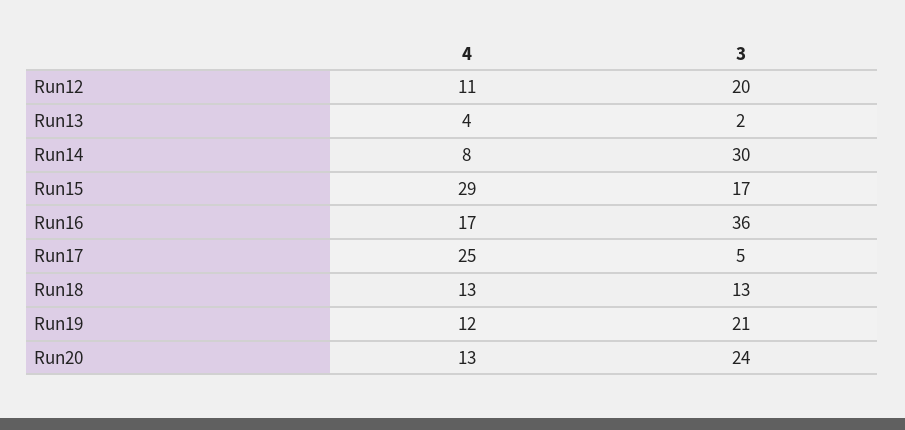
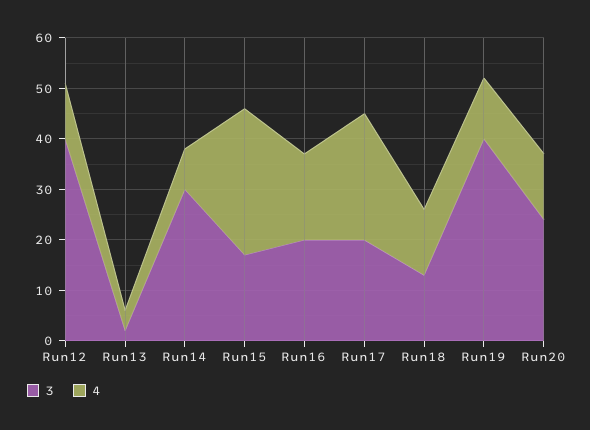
  {
    "4": {
      "Run12": 11,
      "Run13": 4,
      "Run14": 8,
      "Run15": 29,
      "Run16": 17,
      "Run17": 25,
      "Run18": 13,
      "Run19": 12,
      "Run20": 13
    },
    "3": {
-     "Run12": 20,
+     "Run12": 40,
      "Run13": 2,
      "Run14": 30,
      "Run15": 17,
-     "Run16": 36,
+     "Run16": 20,
-     "Run17": 5,
+     "Run17": 20,
      "Run18": 13,
-     "Run19": 21,
+     "Run19": 40,
      "Run20": 24
    }
  }

